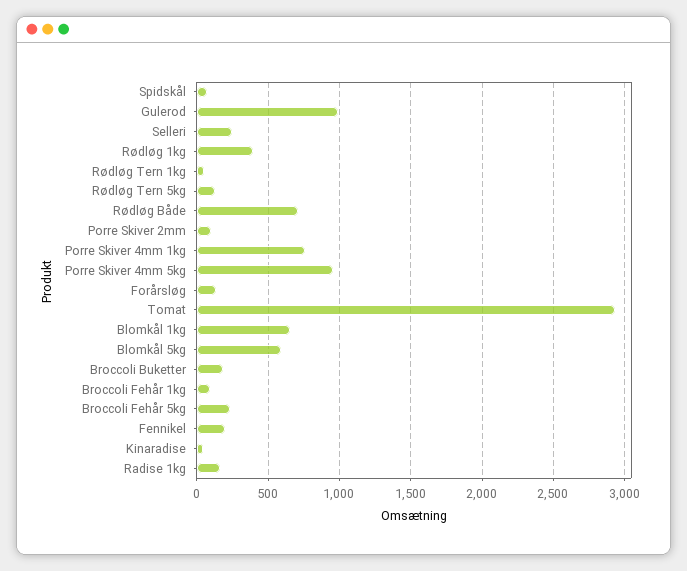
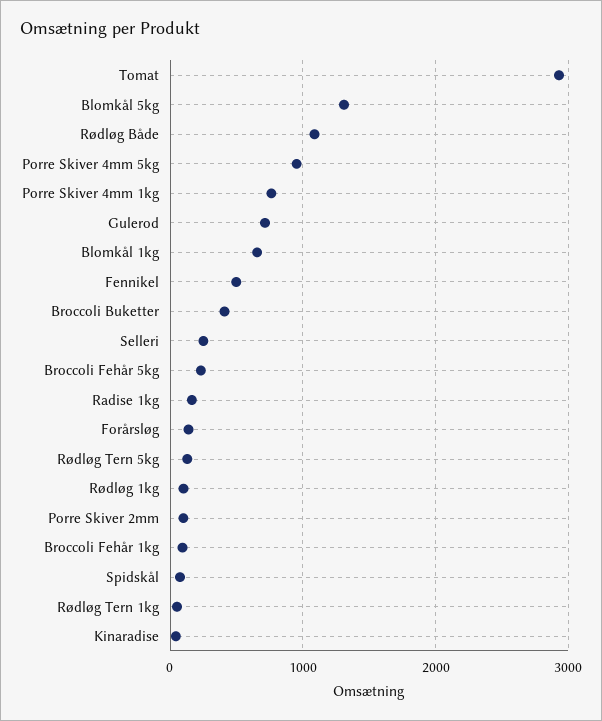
  {
    "Spidskål": 50,
-   "Gulerod": 1000,
+   "Gulerod": 700,
    "Selleri": 250,
-   "Rødløg 1kg": 400,
+   "Rødløg 1kg": 100,
    "Rødløg Tern 1kg": 50,
    "Rødløg Tern 5kg": 150,
-   "Rødløg Både": 700,
+   "Rødløg Både": 1100,
    "Porre Skiver 2mm": 100,
    "Porre Skiver 4mm 1kg": 750,
    "Porre Skiver 4mm 5kg": 950,
    "Forårsløg": 150,
    "Tomat": 2950,
    "Blomkål 1kg": 650,
-   "Blomkål 5kg": 600,
+   "Blomkål 5kg": 1300,
-   "Broccoli Buketter": 200,
+   "Broccoli Buketter": 400,
    "Broccoli Fehår 1kg": 100,
    "Broccoli Fehår 5kg": 250,
-   "Fennikel": 200,
+   "Fennikel": 500,
    "Kinaradise": 50,
    "Radise 1kg": 150
  }

